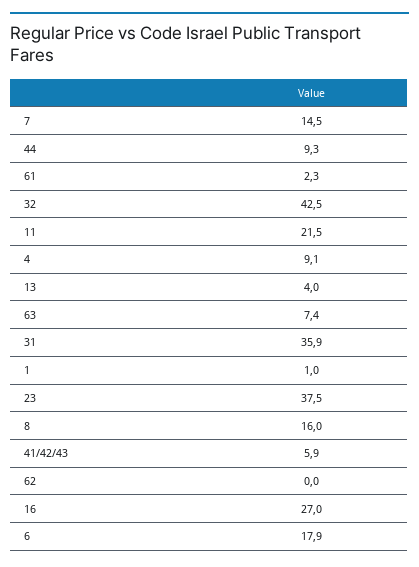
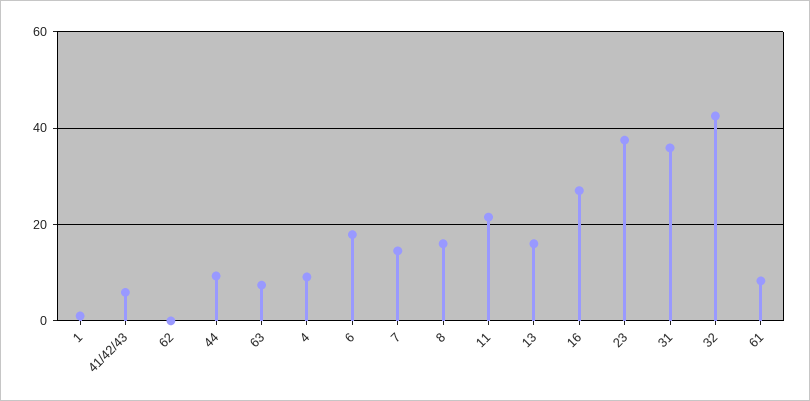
  {
    "7": 14.5,
    "44": 9.3,
-   "61": 2.3,
+   "61": 8,
    "32": 42.5,
    "11": 21.5,
    "4": 9.1,
-   "13": 4,
+   "13": 16,
    "63": 7.4,
    "31": 35.9,
    "1": 1,
    "23": 37.5,
    "8": 16,
    "41/42/43": 5.9,
    "62": 0,
    "16": 27,
    "6": 17.9
  }

